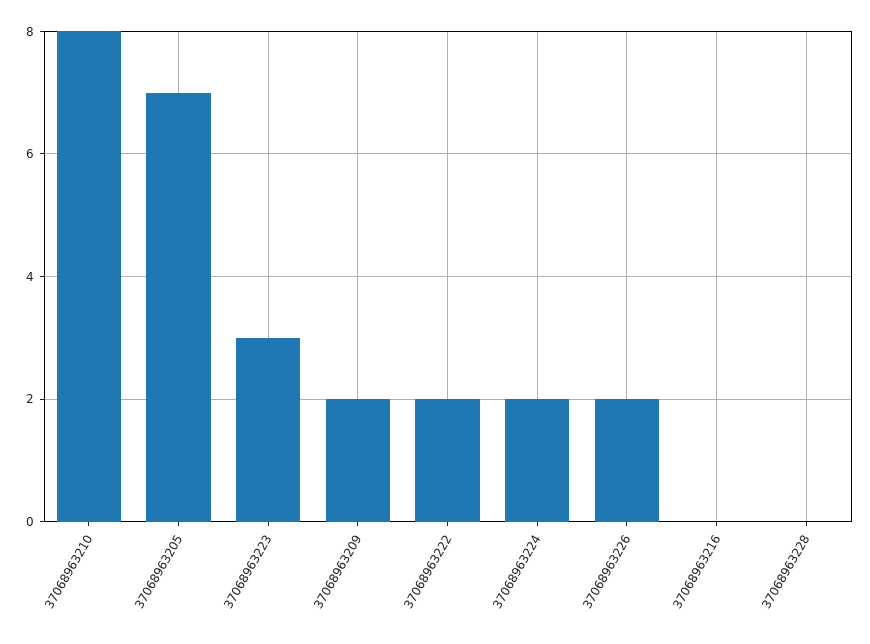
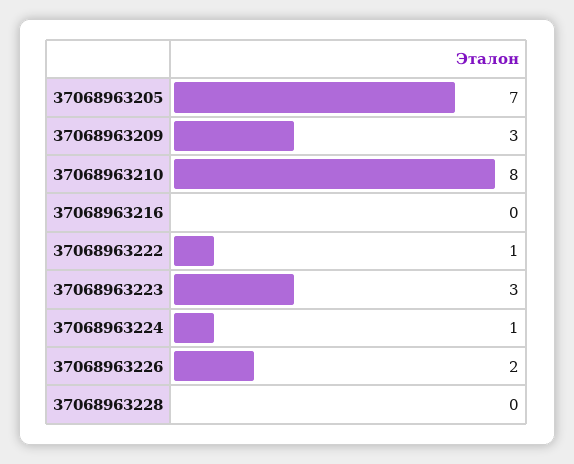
  {
    "37068963210": 8,
    "37068963205": 7,
    "37068963223": 3,
-   "37068963209": 2,
+   "37068963209": 3,
-   "37068963222": 2,
+   "37068963222": 1,
-   "37068963224": 2,
+   "37068963224": 1,
    "37068963226": 2,
    "37068963216": 0,
    "37068963228": 0
  }

